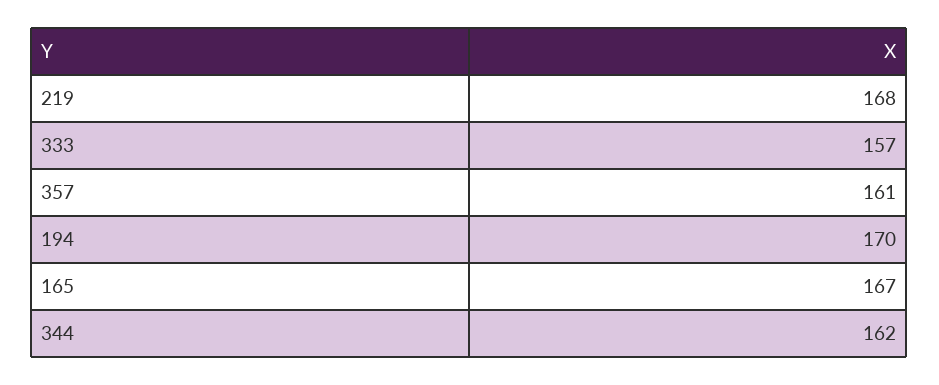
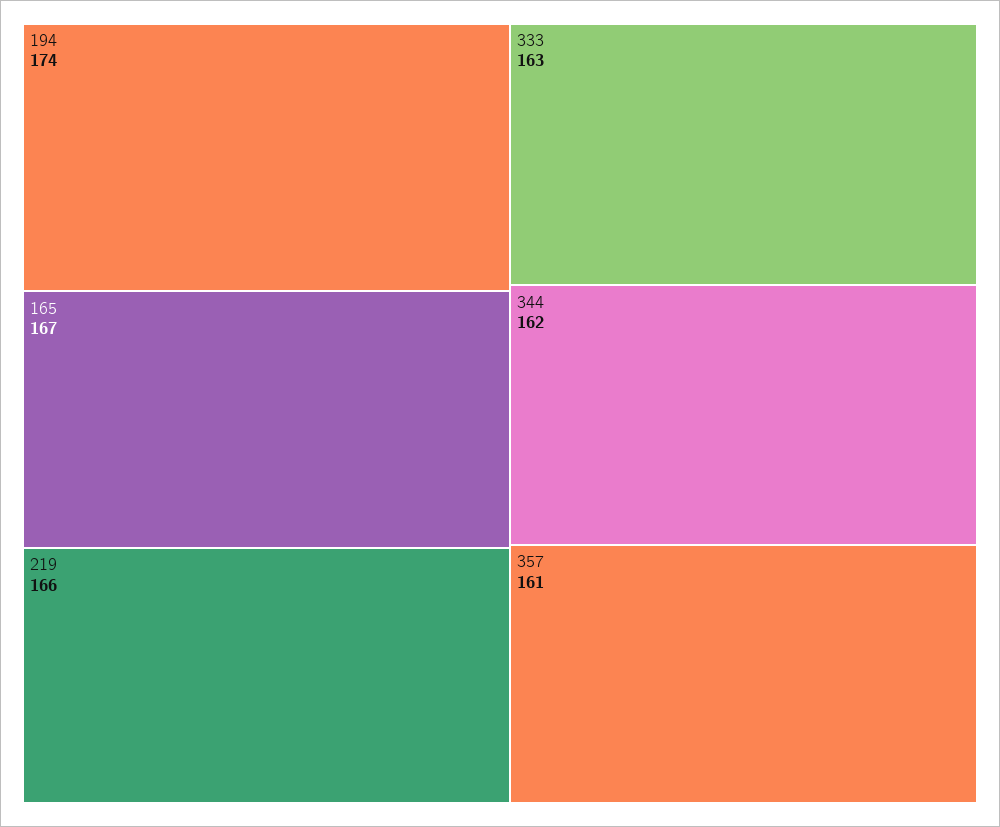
  {
-   "219": 168,
+   "219": 166,
-   "333": 157,
+   "333": 163,
    "357": 161,
-   "194": 170,
+   "194": 174,
    "165": 167,
    "344": 162
  }

